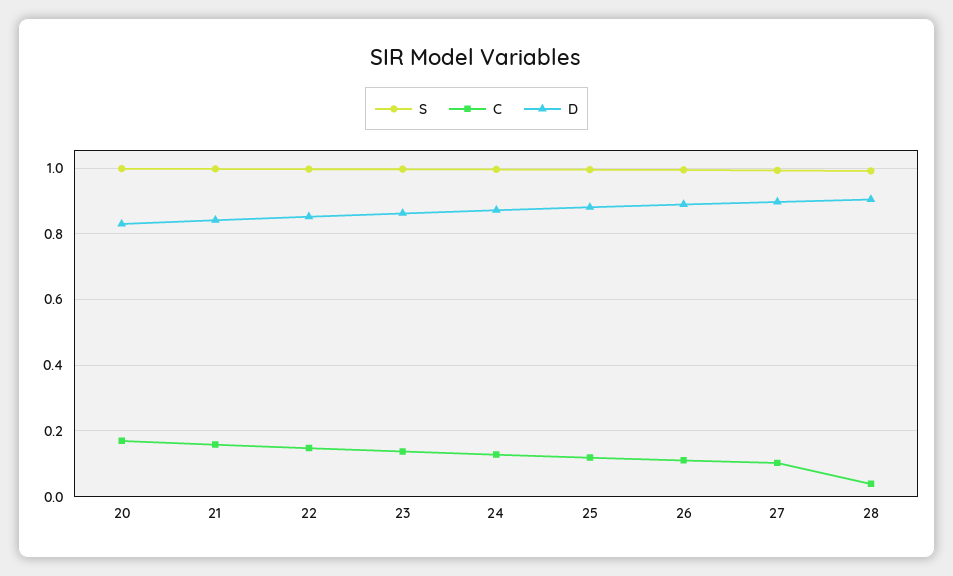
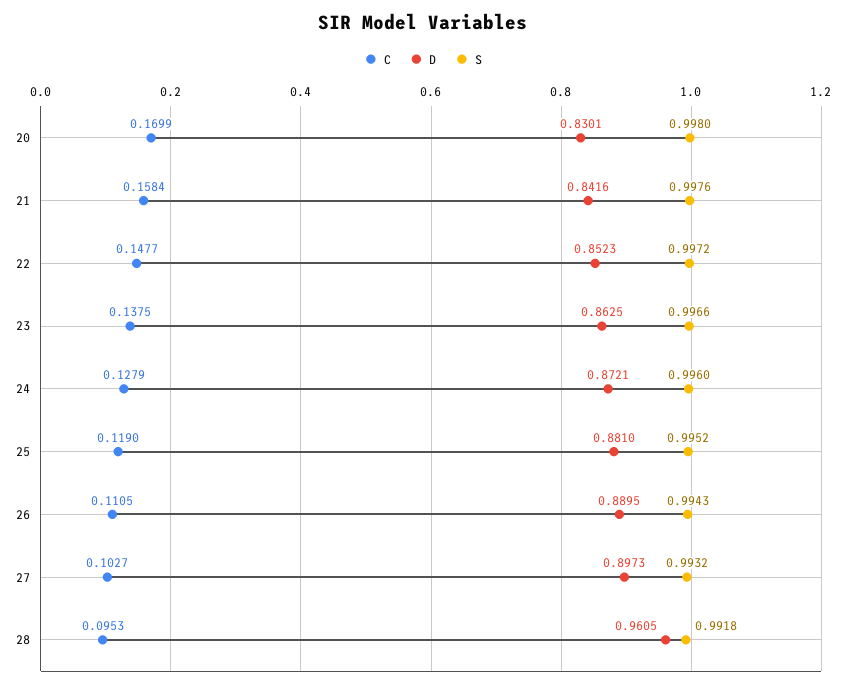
  {
    "S": {
      "20": 0.998,
      "21": 0.9976,
      "22": 0.9972,
      "23": 0.9966,
      "24": 0.996,
      "25": 0.9952,
      "26": 0.9943,
      "27": 0.9932,
      "28": 0.9918
    },
    "C": {
      "20": 0.1699,
      "21": 0.1584,
      "22": 0.1477,
      "23": 0.1375,
      "24": 0.1279,
      "25": 0.119,
      "26": 0.1105,
      "27": 0.1027,
-     "28": 0.04
+     "28": 0.0953
    },
    "D": {
      "20": 0.8301,
      "21": 0.8416,
      "22": 0.8523,
      "23": 0.8625,
      "24": 0.8721,
      "25": 0.881,
      "26": 0.8895,
      "27": 0.8973,
-     "28": 0.9
+     "28": 0.9605
    }
  }

